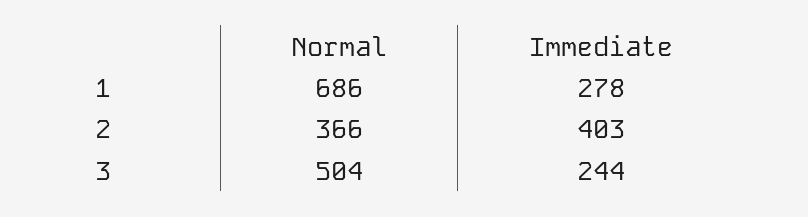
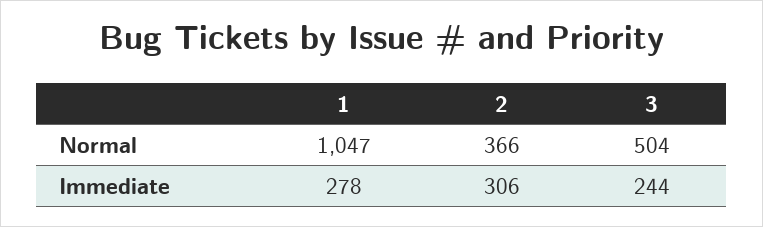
  {
    "Normal": {
-     "1": 686,
+     "1": 1047,
      "2": 366,
      "3": 504
    },
    "Immediate": {
      "1": 278,
-     "2": 403,
+     "2": 306,
      "3": 244
    }
  }

